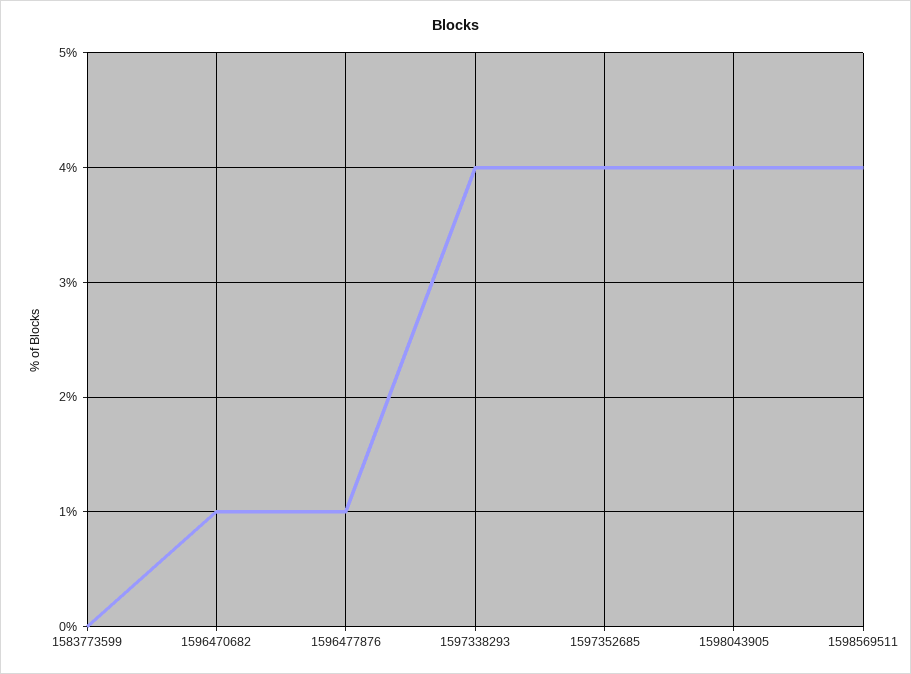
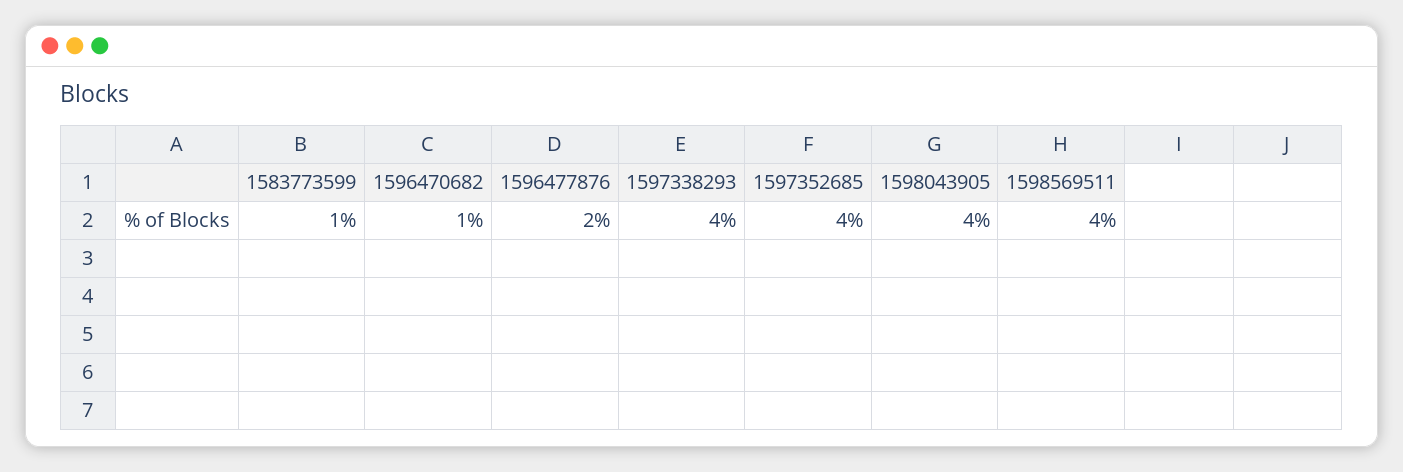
  {
-   "1583773599": 0,
+   "1583773599": 1,
    "1596470682": 1,
-   "1596477876": 1,
+   "1596477876": 2,
    "1597338293": 4,
    "1597352685": 4,
    "1598043905": 4,
    "1598569511": 4
  }

